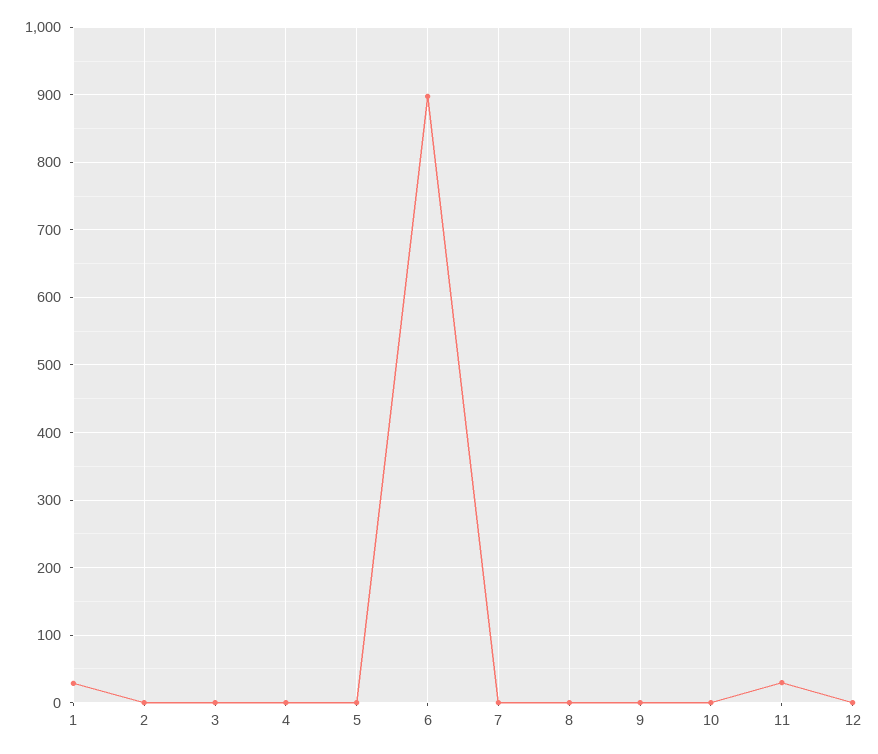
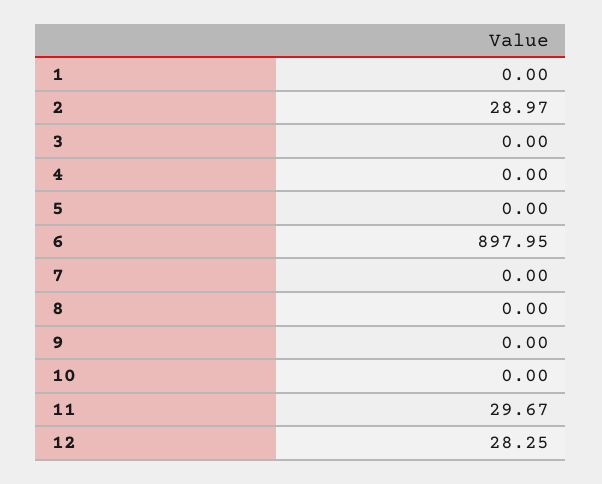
  {
-   "1": 30,
+   "1": 0,
-   "2": 0,
+   "2": 28.97,
    "3": 0,
    "4": 0,
    "5": 0,
    "6": 897.95,
    "7": 0,
    "8": 0,
    "9": 0,
    "10": 0,
    "11": 29.67,
-   "12": 0
+   "12": 28.25
  }

